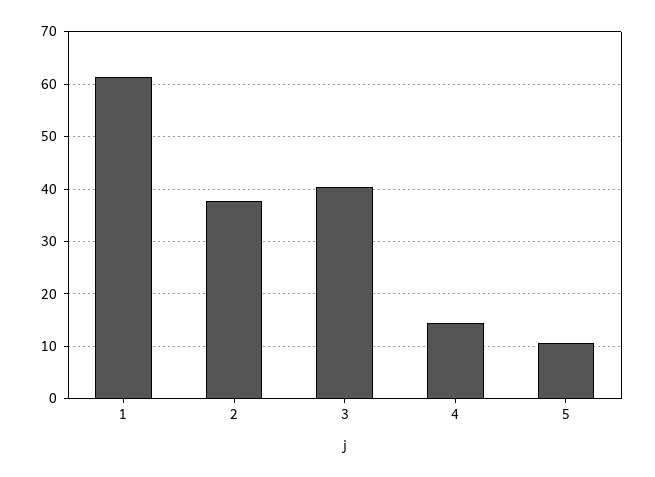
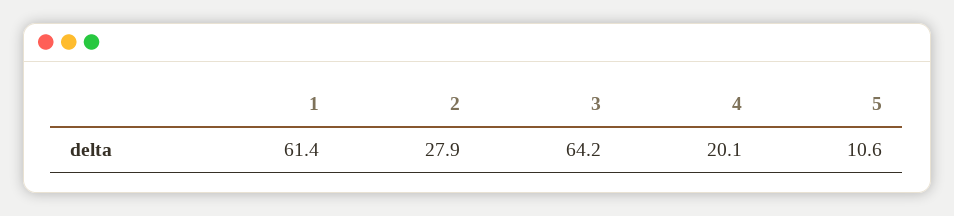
  {
    "1": 61.4,
-   "2": 38,
+   "2": 27.9,
-   "3": 40,
+   "3": 64.2,
-   "4": 14,
+   "4": 20.1,
    "5": 10.6
  }

